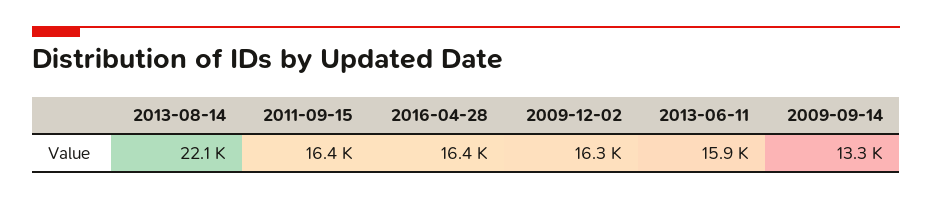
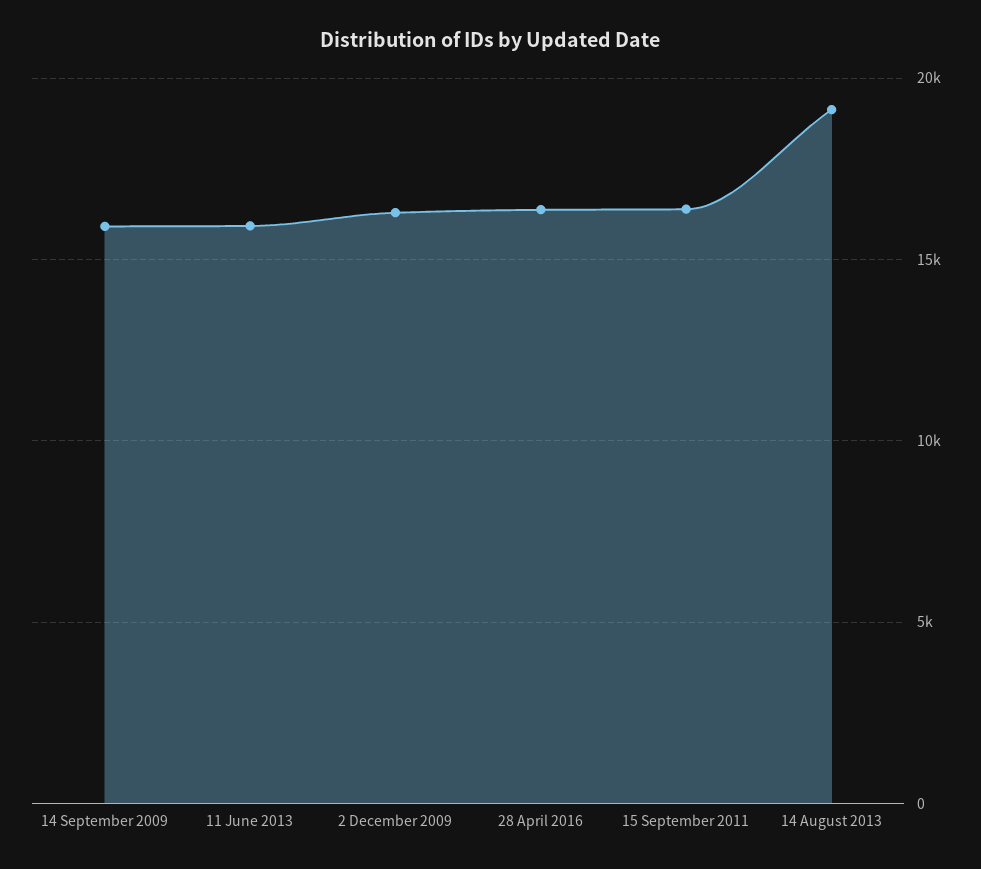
  {
-   "2013-08-14": 22100,
+   "2013-08-14": 19000,
    "2011-09-15": 16400,
    "2016-04-28": 16400,
    "2009-12-02": 16300,
    "2013-06-11": 15900,
-   "2009-09-14": 13300
+   "2009-09-14": 16000
  }

